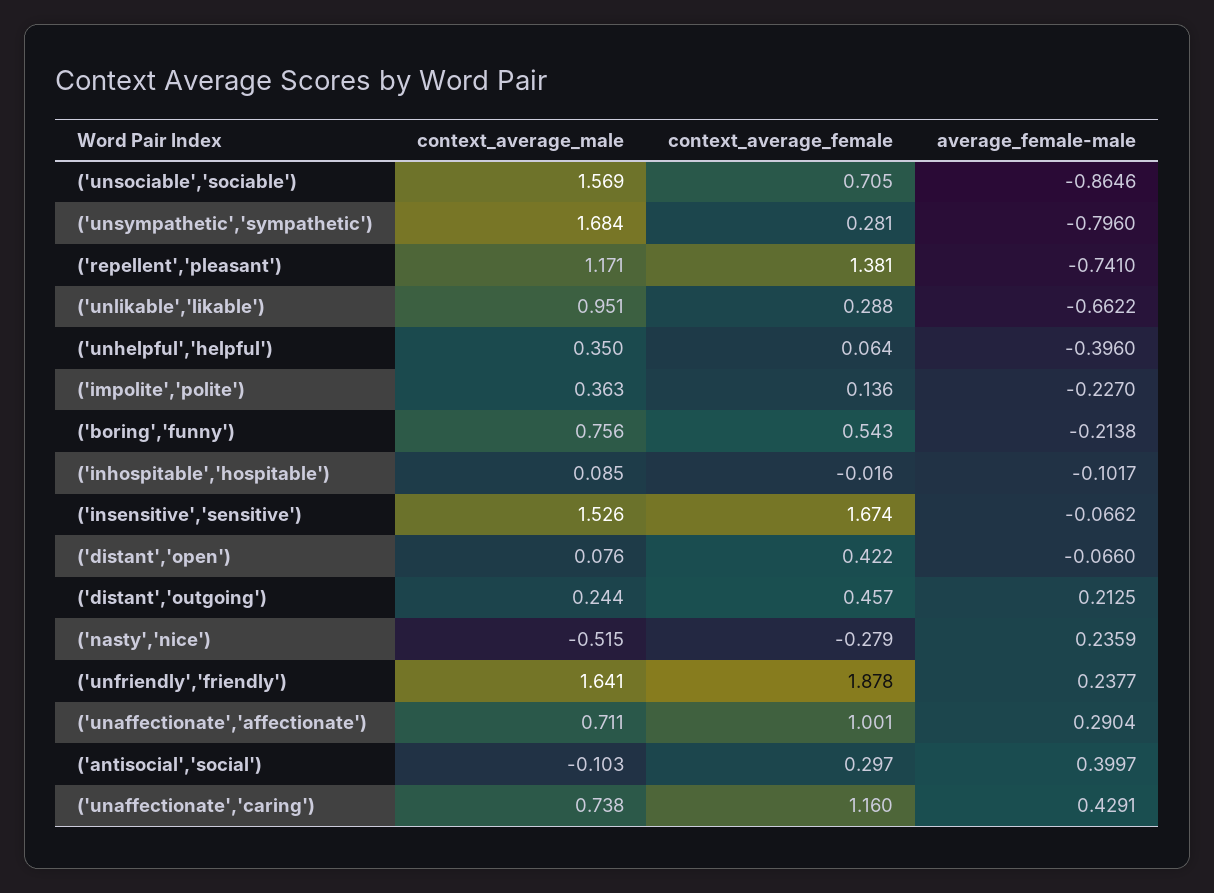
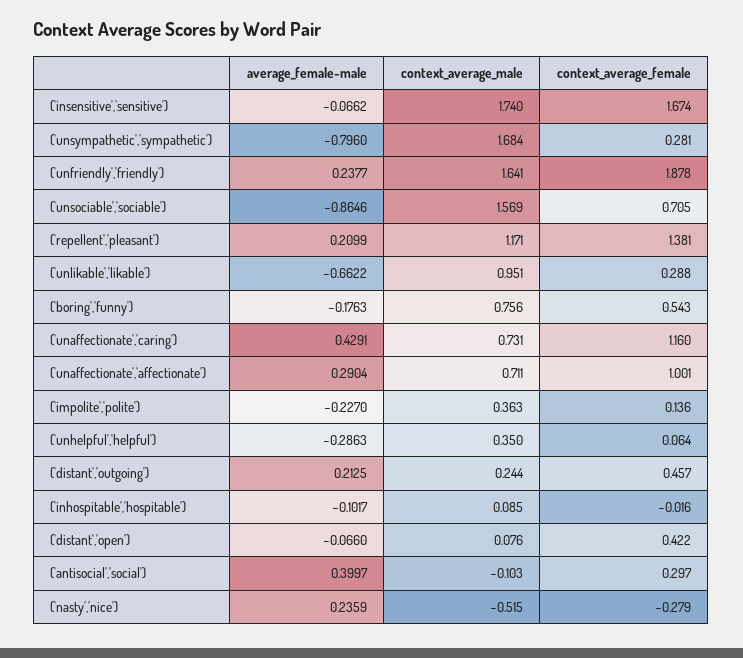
  {
    "context_average_male": {
      "('unsociable','sociable')": 1.569,
      "('unsympathetic','sympathetic')": 1.684,
      "('repellent','pleasant')": 1.171,
      "('unlikable','likable')": 0.951,
      "('unhelpful','helpful')": 0.35,
      "('impolite','polite')": 0.363,
      "('boring','funny')": 0.756,
      "('inhospitable','hospitable')": 0.085,
-     "('insensitive','sensitive')": 1.526,
+     "('insensitive','sensitive')": 1.74,
      "('distant','open')": 0.076,
      "('distant','outgoing')": 0.244,
      "('nasty','nice')": -0.515,
      "('unfriendly','friendly')": 1.641,
      "('unaffectionate','affectionate')": 0.711,
      "('antisocial','social')": -0.103,
-     "('unaffectionate','caring')": 0.738
+     "('unaffectionate','caring')": 0.731
    },
    "context_average_female": {
      "('unsociable','sociable')": 0.705,
      "('unsympathetic','sympathetic')": 0.281,
      "('repellent','pleasant')": 1.381,
      "('unlikable','likable')": 0.288,
      "('unhelpful','helpful')": 0.064,
      "('impolite','polite')": 0.136,
      "('boring','funny')": 0.543,
      "('inhospitable','hospitable')": -0.016,
      "('insensitive','sensitive')": 1.674,
      "('distant','open')": 0.422,
      "('distant','outgoing')": 0.457,
      "('nasty','nice')": -0.279,
      "('unfriendly','friendly')": 1.878,
      "('unaffectionate','affectionate')": 1.001,
      "('antisocial','social')": 0.297,
      "('unaffectionate','caring')": 1.16
    },
    "average_female-male": {
      "('unsociable','sociable')": -0.8646,
      "('unsympathetic','sympathetic')": -0.796,
-     "('repellent','pleasant')": -0.741,
+     "('repellent','pleasant')": 0.2099,
      "('unlikable','likable')": -0.6622,
-     "('unhelpful','helpful')": -0.396,
+     "('unhelpful','helpful')": -0.2863,
      "('impolite','polite')": -0.227,
-     "('boring','funny')": -0.2138,
+     "('boring','funny')": -0.1763,
      "('inhospitable','hospitable')": -0.1017,
      "('insensitive','sensitive')": -0.0662,
      "('distant','open')": -0.066,
      "('distant','outgoing')": 0.2125,
      "('nasty','nice')": 0.2359,
      "('unfriendly','friendly')": 0.2377,
      "('unaffectionate','affectionate')": 0.2904,
      "('antisocial','social')": 0.3997,
      "('unaffectionate','caring')": 0.4291
    }
  }

